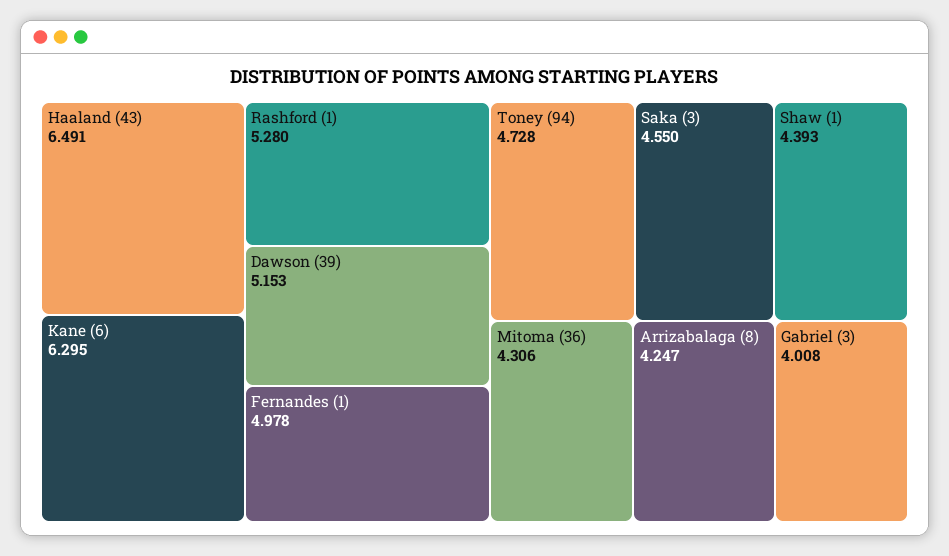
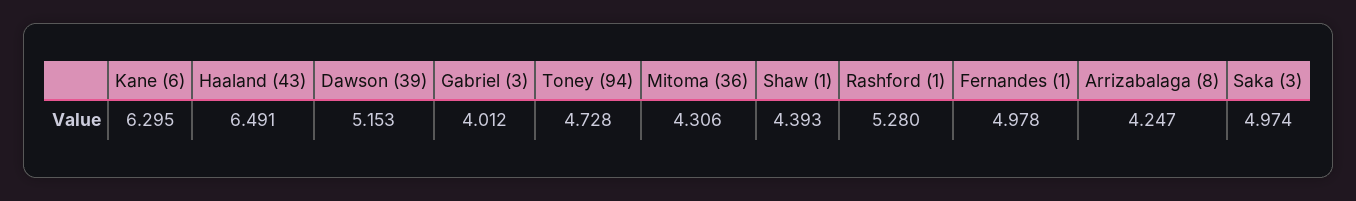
  {
    "Haaland (43)": 6.491,
    "Kane (6)": 6.295,
    "Rashford (1)": 5.28,
    "Dawson (39)": 5.153,
    "Fernandes (1)": 4.978,
    "Toney (94)": 4.728,
-   "Saka (3)": 4.55,
+   "Saka (3)": 4.974,
    "Shaw (1)": 4.393,
    "Mitoma (36)": 4.306,
    "Arrizabalaga (8)": 4.247,
-   "Gabriel (3)": 4.008
+   "Gabriel (3)": 4.012
  }

